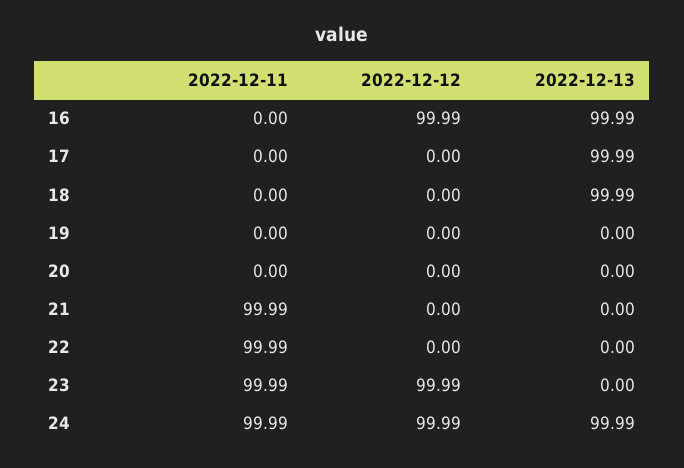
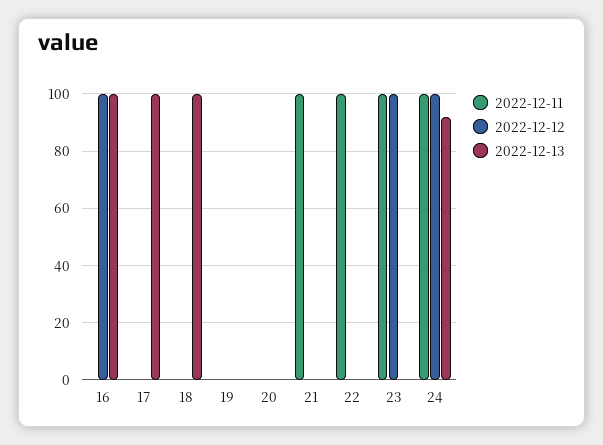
  {
    "2022-12-11": {
      "16": 0,
      "17": 0,
      "18": 0,
      "19": 0,
      "20": 0,
      "21": 99.99,
      "22": 99.99,
      "23": 99.99,
      "24": 99.99
    },
    "2022-12-12": {
      "16": 99.99,
      "17": 0,
      "18": 0,
      "19": 0,
      "20": 0,
      "21": 0,
      "22": 0,
      "23": 99.99,
      "24": 99.99
    },
    "2022-12-13": {
      "16": 99.99,
      "17": 99.99,
      "18": 99.99,
      "19": 0,
      "20": 0,
      "21": 0,
      "22": 0,
      "23": 0,
-     "24": 99.99
+     "24": 92.5
    }
  }

